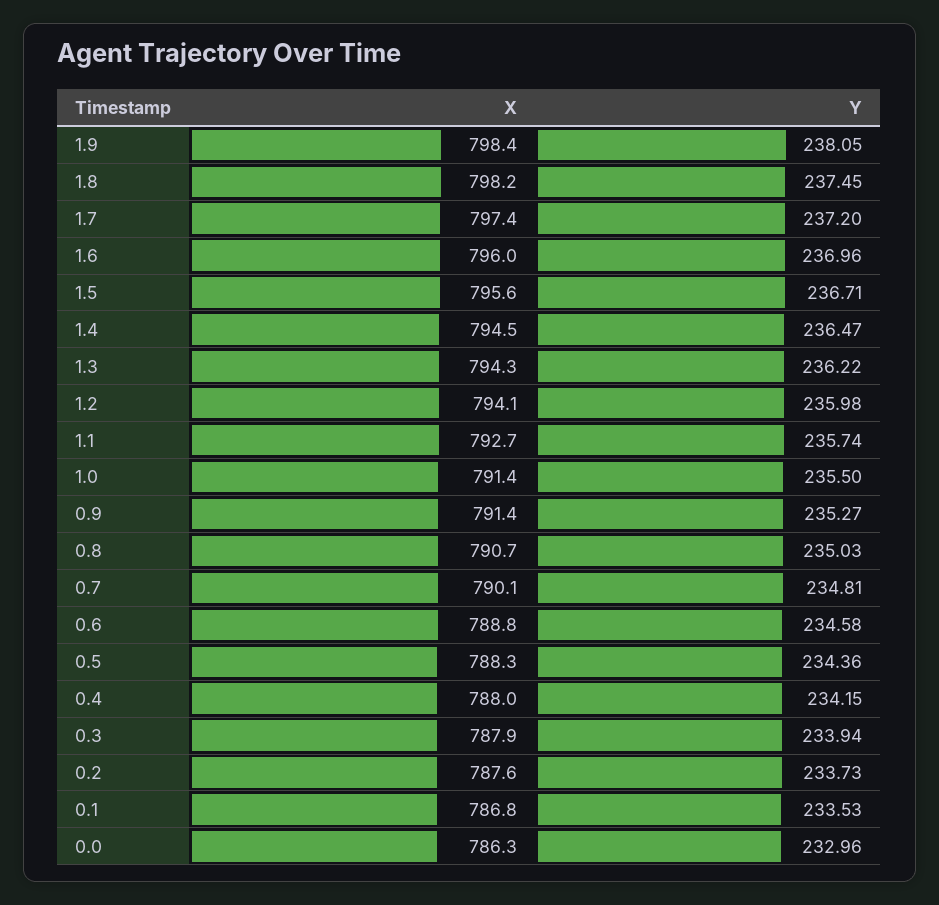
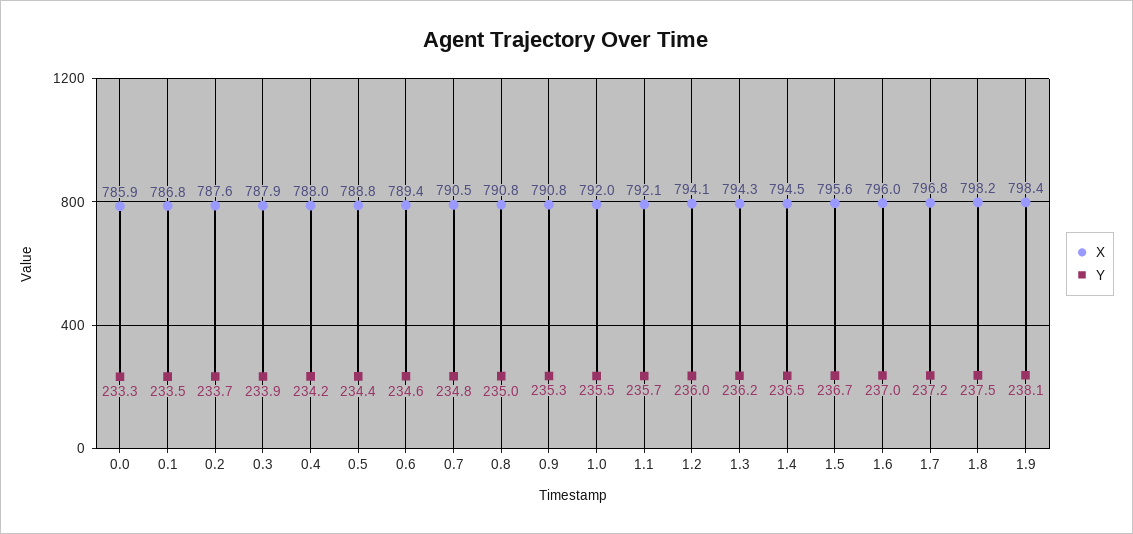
  {
    "X": {
      "1.9": 798.4,
      "1.8": 798.2,
-     "1.7": 797.4,
+     "1.7": 796.8,
      "1.6": 796,
      "1.5": 795.6,
      "1.4": 794.5,
      "1.3": 794.3,
      "1.2": 794.1,
-     "1.1": 792.7,
+     "1.1": 792.1,
-     "1.0": 791.4,
+     "1.0": 792,
-     "0.9": 791.4,
+     "0.9": 790.8,
-     "0.8": 790.7,
+     "0.8": 790.8,
-     "0.7": 790.1,
+     "0.7": 790.5,
-     "0.6": 788.8,
+     "0.6": 789.4,
-     "0.5": 788.3,
+     "0.5": 788.8,
      "0.4": 788,
      "0.3": 787.9,
      "0.2": 787.6,
      "0.1": 786.8,
-     "0.0": 786.3
+     "0.0": 785.9
    },
    "Y": {
      "1.9": 238.05,
      "1.8": 237.45,
      "1.7": 237.2,
      "1.6": 236.96,
      "1.5": 236.71,
      "1.4": 236.47,
      "1.3": 236.22,
      "1.2": 235.98,
      "1.1": 235.74,
      "1.0": 235.5,
      "0.9": 235.27,
      "0.8": 235.03,
      "0.7": 234.81,
      "0.6": 234.58,
      "0.5": 234.36,
      "0.4": 234.15,
      "0.3": 233.94,
      "0.2": 233.73,
      "0.1": 233.53,
-     "0.0": 232.96
+     "0.0": 233.3
    }
  }

